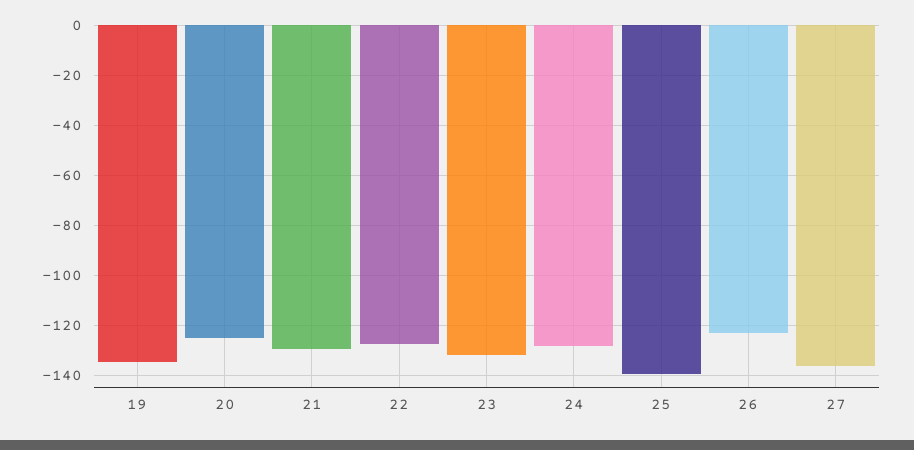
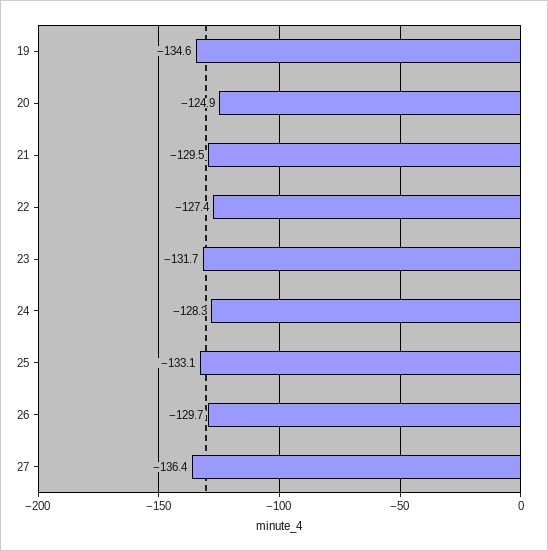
  {
    "19": -134.6,
    "20": -124.9,
    "21": -129.5,
    "22": -127.4,
    "23": -131.7,
    "24": -128.3,
-   "25": -140,
+   "25": -133.1,
-   "26": -122.5,
+   "26": -129.7,
    "27": -136.4
  }

